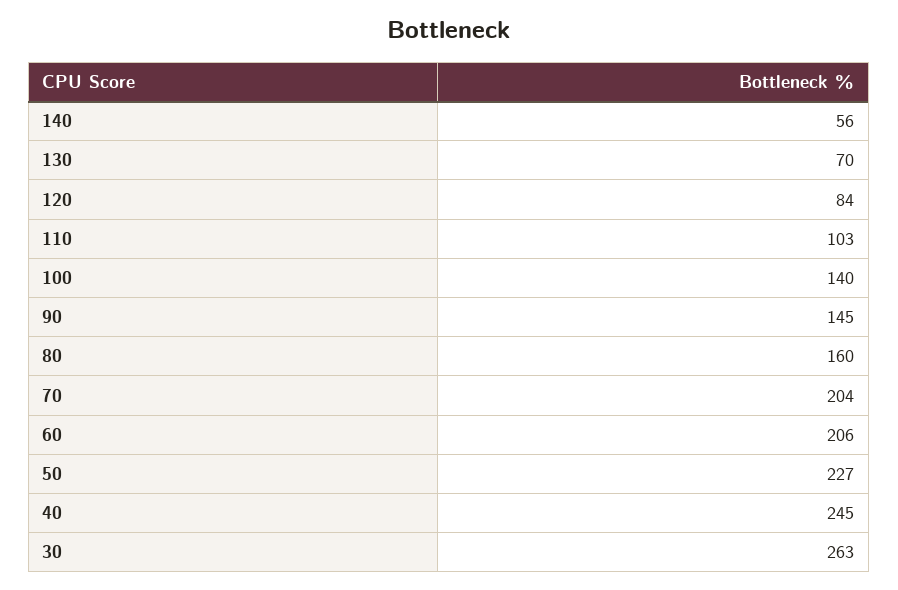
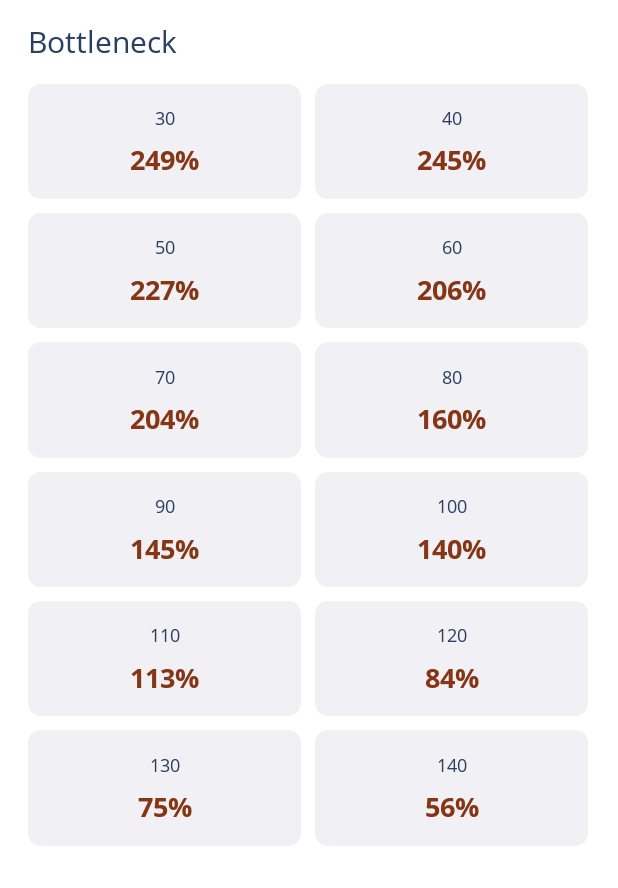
  {
    "140": 56,
-   "130": 70,
+   "130": 75,
    "120": 84,
-   "110": 103,
+   "110": 113,
    "100": 140,
    "90": 145,
    "80": 160,
    "70": 204,
    "60": 206,
    "50": 227,
    "40": 245,
-   "30": 263
+   "30": 249
  }

